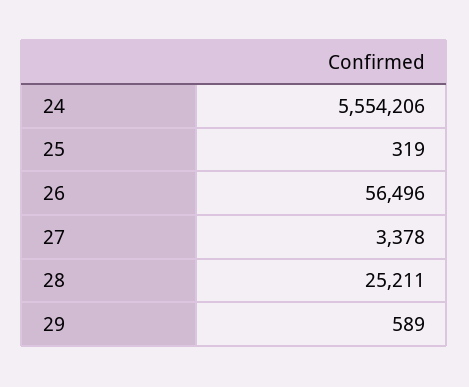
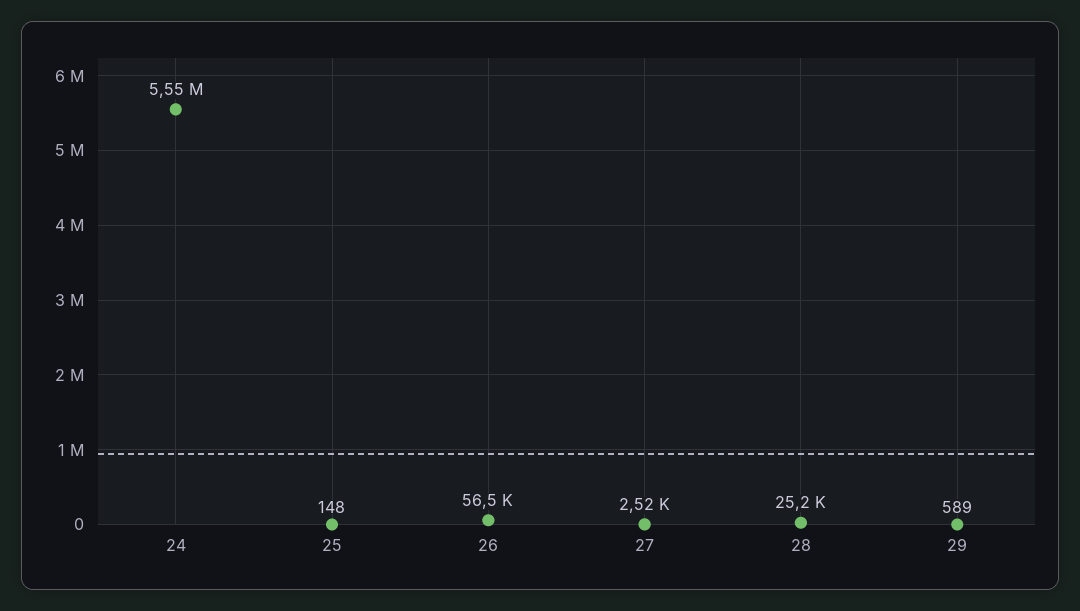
  {
    "24": 5554206,
-   "25": 319,
+   "25": 148,
    "26": 56496,
-   "27": 3378,
+   "27": 2520,
    "28": 25211,
    "29": 589
  }

